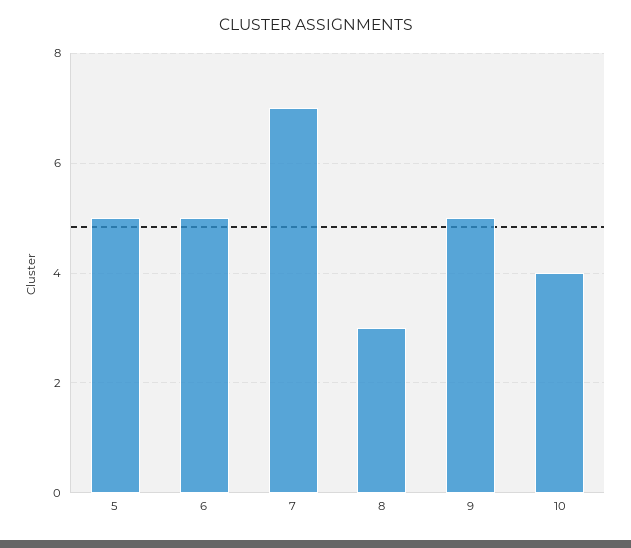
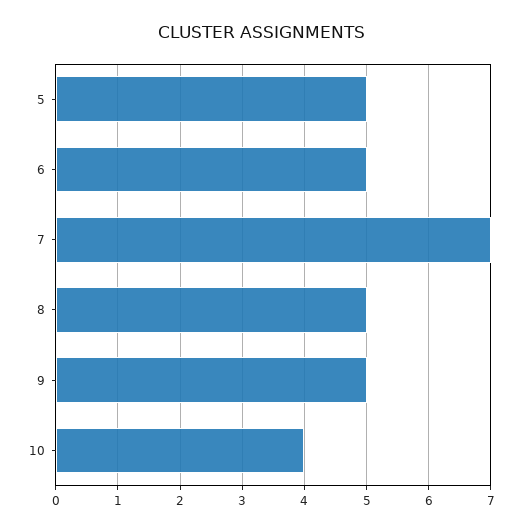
  {
    "5": 5,
    "6": 5,
    "7": 7,
-   "8": 3,
+   "8": 5,
    "9": 5,
    "10": 4
  }

